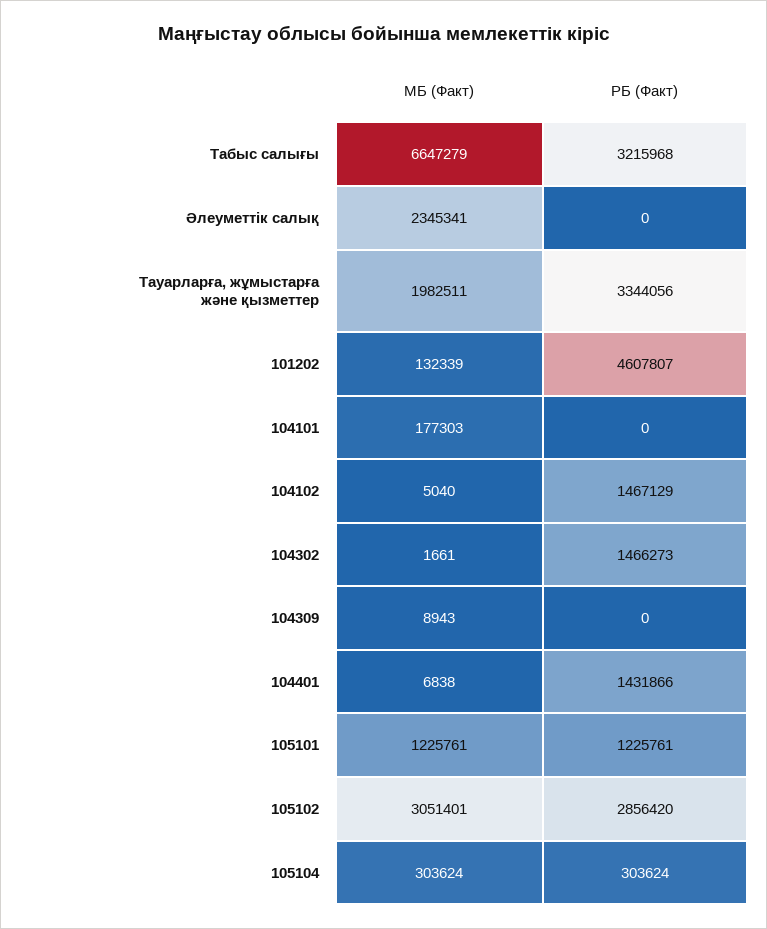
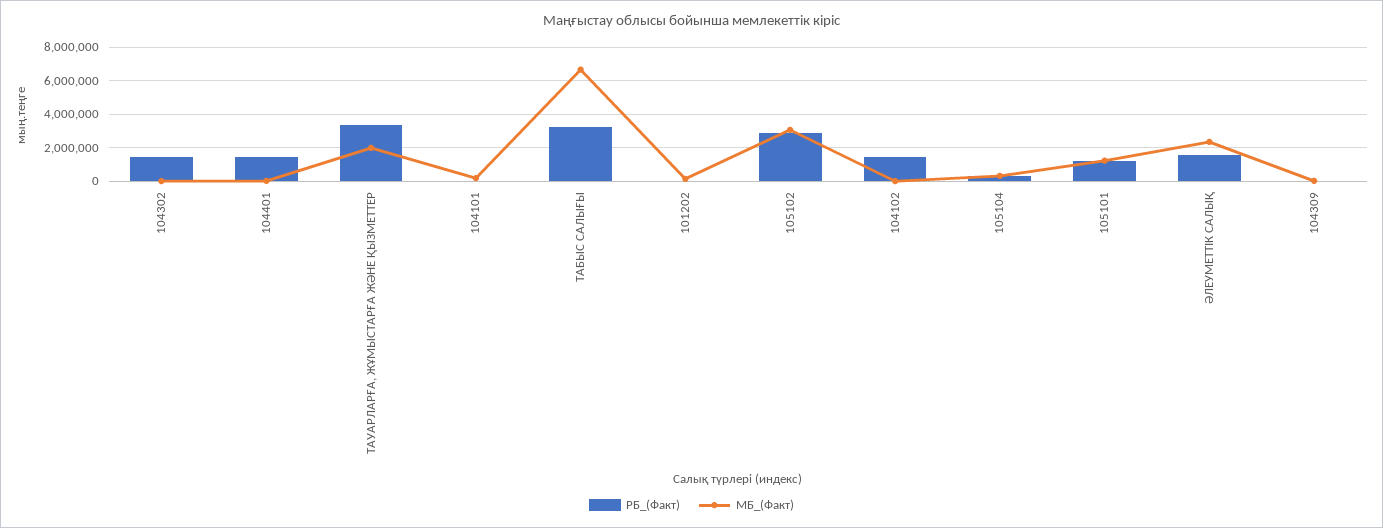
  {
    "МБ (Факт)": {
      "Табыс салығы": 6647279,
      "Әлеуметтiк салық": 2345341,
      "Тауарларға, жұмыстарға және қызметтер": 1982511,
      "101202": 132339,
      "104101": 177303,
      "104102": 5040,
      "104302": 1661,
      "104309": 8943,
      "104401": 6838,
      "105101": 1225761,
      "105102": 3051401,
      "105104": 303624
    },
    "РБ (Факт)": {
      "Табыс салығы": 3215968,
-     "Әлеуметтiк салық": 0,
+     "Әлеуметтiк салық": 1500000,
      "Тауарларға, жұмыстарға және қызметтер": 3344056,
-     "101202": 4607807,
+     "101202": 0,
      "104101": 0,
      "104102": 1467129,
      "104302": 1466273,
      "104309": 0,
      "104401": 1431866,
      "105101": 1225761,
      "105102": 2856420,
      "105104": 303624
    }
  }

